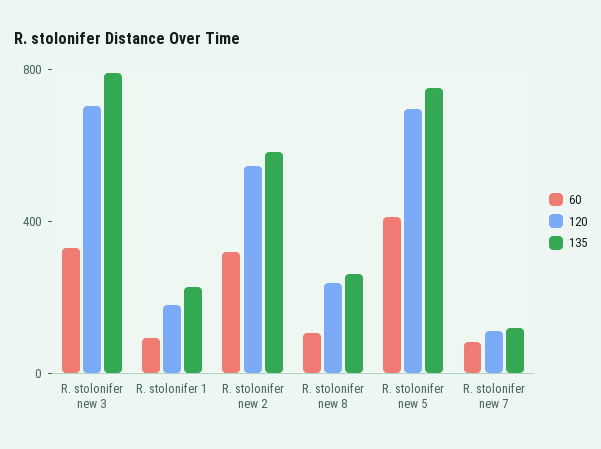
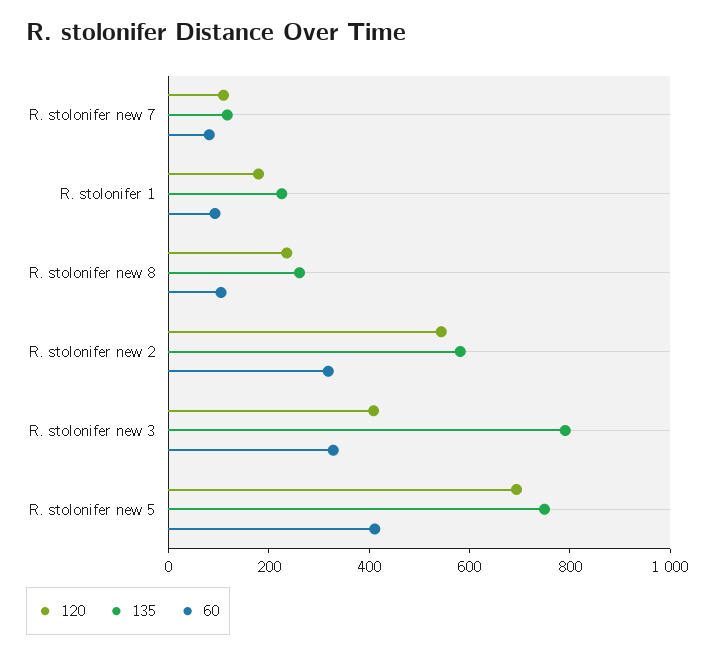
  {
    "60": {
      "R. stolonifer new 3": 350,
      "R. stolonifer 1": 100,
      "R. stolonifer new 2": 300,
      "R. stolonifer new 8": 100,
      "R. stolonifer new 5": 400,
      "R. stolonifer new 7": 100
    },
    "120": {
-     "R. stolonifer new 3": 700,
+     "R. stolonifer new 3": 400,
      "R. stolonifer 1": 200,
      "R. stolonifer new 2": 550,
      "R. stolonifer new 8": 250,
      "R. stolonifer new 5": 700,
      "R. stolonifer new 7": 100
    },
    "135": {
      "R. stolonifer new 3": 800,
      "R. stolonifer 1": 250,
      "R. stolonifer new 2": 600,
      "R. stolonifer new 8": 250,
      "R. stolonifer new 5": 750,
      "R. stolonifer new 7": 100
    }
  }

